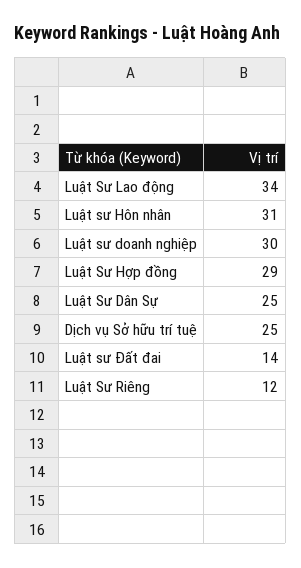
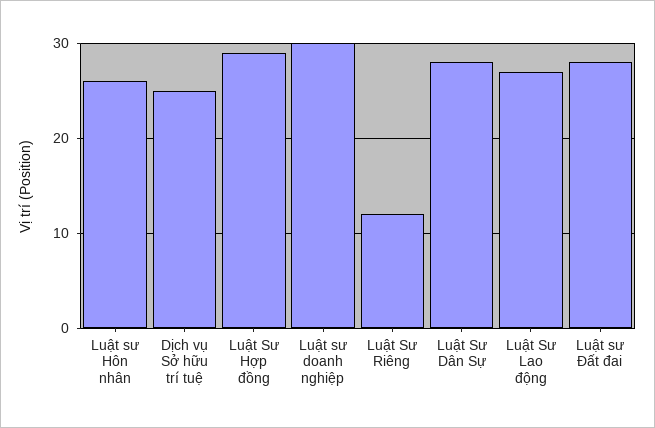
  {
-   "Luật Sư Lao động": 34,
+   "Luật Sư Lao động": 27,
-   "Luật sư Hôn nhân": 31,
+   "Luật sư Hôn nhân": 26,
    "Luật sư doanh nghiệp": 30,
    "Luật Sư Hợp đồng": 29,
-   "Luật Sư Dân Sự": 25,
+   "Luật Sư Dân Sự": 28,
    "Dịch vụ Sở hữu trí tuệ": 25,
-   "Luật sư Đất đai": 14,
+   "Luật sư Đất đai": 28,
    "Luật Sư Riêng": 12
  }

